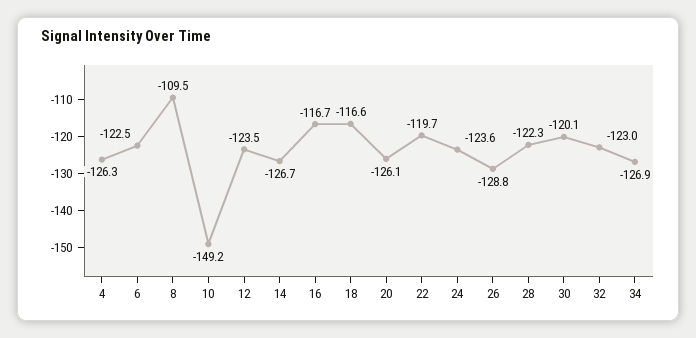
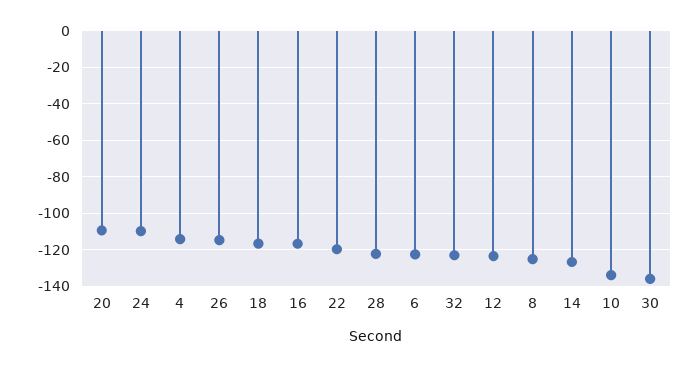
  {
-   "4": -126.3,
+   "4": -115,
    "6": -122.5,
-   "8": -109.5,
+   "8": -125,
-   "10": -149.2,
+   "10": -135,
    "12": -123.5,
    "14": -126.7,
    "16": -116.7,
    "18": -116.6,
-   "20": -126.1,
+   "20": -110,
    "22": -119.7,
-   "24": -123.6,
+   "24": -110,
-   "26": -128.8,
+   "26": -115,
    "28": -122.3,
-   "30": -120.1,
+   "30": -135,
-   "32": -123,
+   "32": -123
-   "34": -126.9
  }

